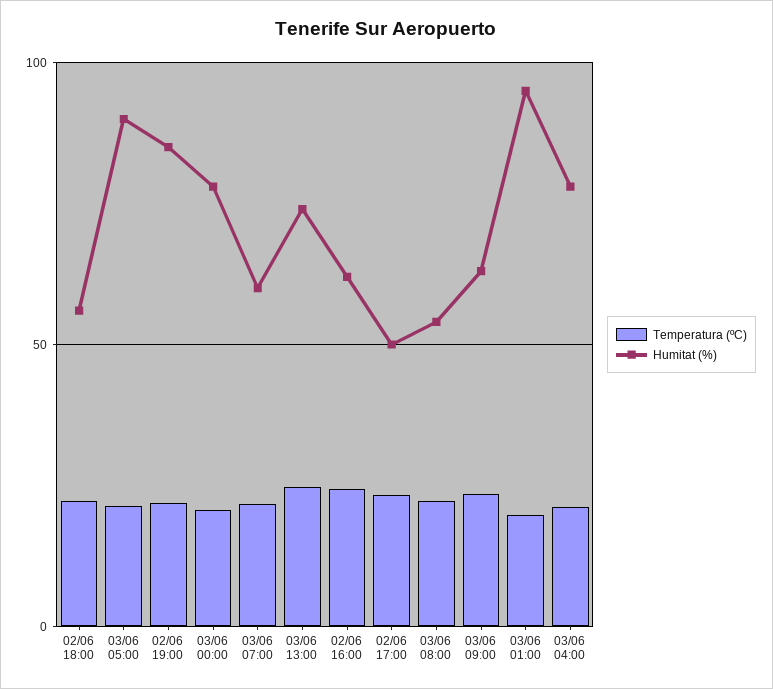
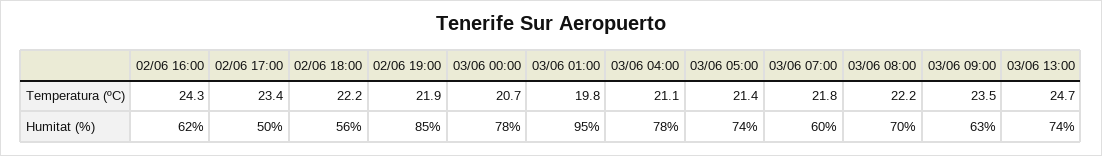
  {
    "Temperatura (ºC)": {
      "02/06 18:00": 22.2,
      "03/06 05:00": 21.4,
      "02/06 19:00": 21.9,
      "03/06 00:00": 20.7,
      "03/06 07:00": 21.8,
      "03/06 13:00": 24.7,
      "02/06 16:00": 24.3,
      "02/06 17:00": 23.4,
      "03/06 08:00": 22.2,
      "03/06 09:00": 23.5,
      "03/06 01:00": 19.8,
      "03/06 04:00": 21.1
    },
    "Humitat (%)": {
      "02/06 18:00": 56,
-     "03/06 05:00": 90,
+     "03/06 05:00": 74,
      "02/06 19:00": 85,
      "03/06 00:00": 78,
      "03/06 07:00": 60,
      "03/06 13:00": 74,
      "02/06 16:00": 62,
      "02/06 17:00": 50,
-     "03/06 08:00": 55,
+     "03/06 08:00": 70,
      "03/06 09:00": 63,
      "03/06 01:00": 95,
      "03/06 04:00": 78
    }
  }

